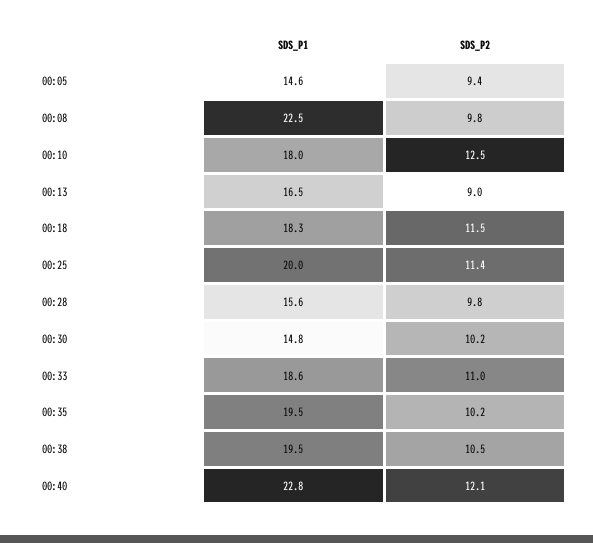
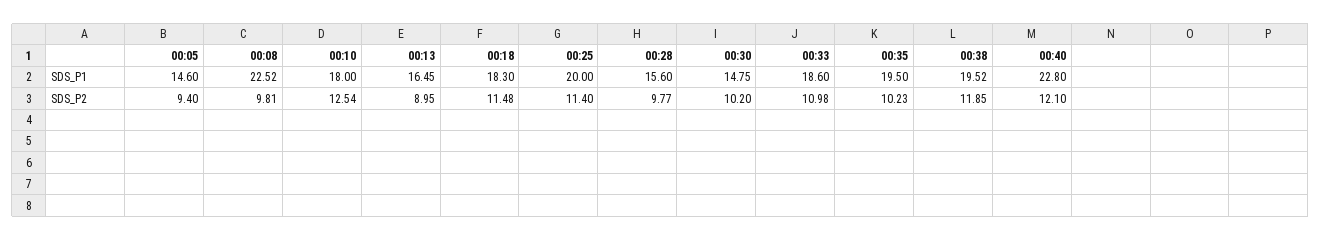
  {
    "SDS_P1": {
      "00:05": 14.6,
      "00:08": 22.52,
      "00:10": 18,
      "00:13": 16.45,
      "00:18": 18.3,
      "00:25": 20,
      "00:28": 15.6,
      "00:30": 14.75,
      "00:33": 18.6,
      "00:35": 19.5,
      "00:38": 19.52,
      "00:40": 22.8
    },
    "SDS_P2": {
      "00:05": 9.4,
      "00:08": 9.81,
      "00:10": 12.54,
      "00:13": 8.95,
      "00:18": 11.48,
      "00:25": 11.4,
      "00:28": 9.77,
      "00:30": 10.2,
      "00:33": 10.98,
      "00:35": 10.23,
-     "00:38": 10.5,
+     "00:38": 11.85,
      "00:40": 12.1
    }
  }

